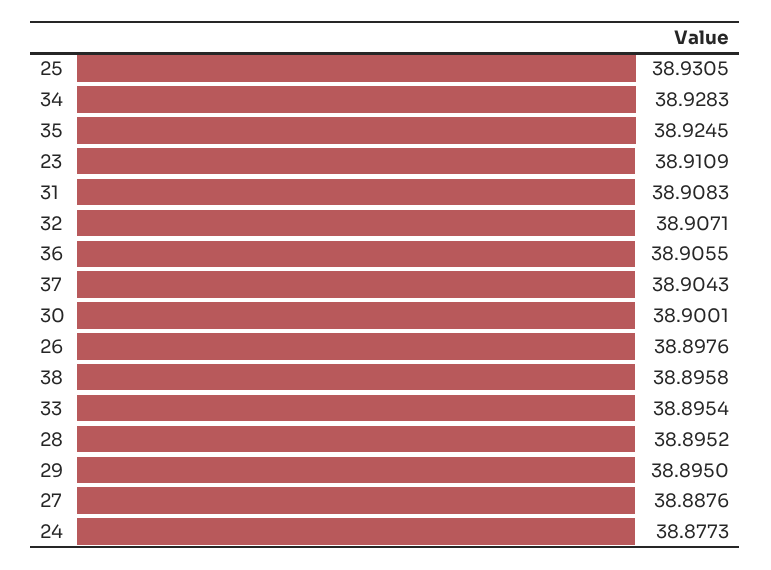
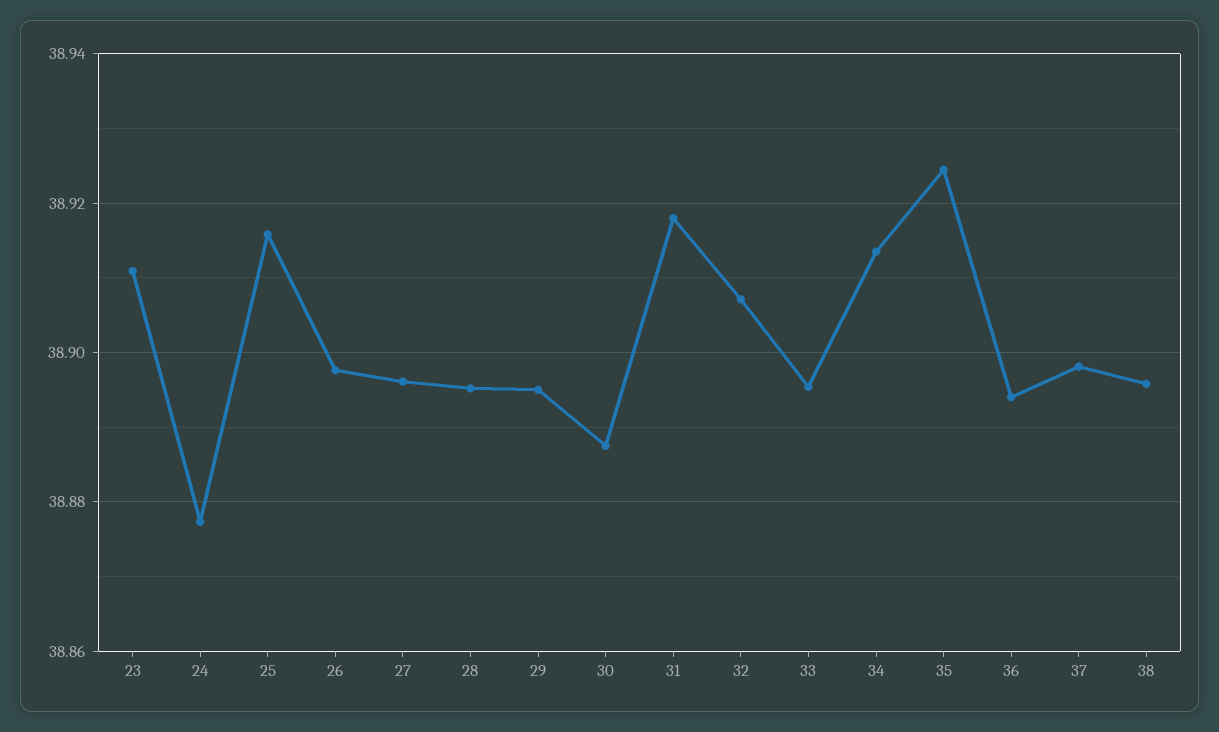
  {
-   "25": 38.9305,
+   "25": 38.916,
-   "34": 38.9283,
+   "34": 38.914,
    "35": 38.9245,
    "23": 38.9109,
-   "31": 38.9083,
+   "31": 38.918,
    "32": 38.9071,
-   "36": 38.9055,
+   "36": 38.894,
-   "37": 38.9043,
+   "37": 38.898,
-   "30": 38.9001,
+   "30": 38.888,
    "26": 38.8976,
    "38": 38.8958,
    "33": 38.8954,
    "28": 38.8952,
    "29": 38.895,
-   "27": 38.8876,
+   "27": 38.896,
    "24": 38.8773
  }

